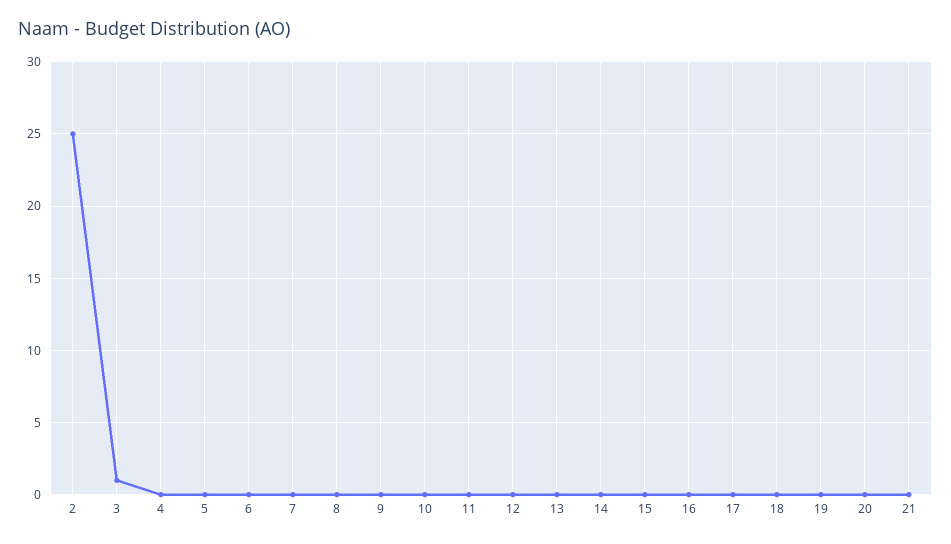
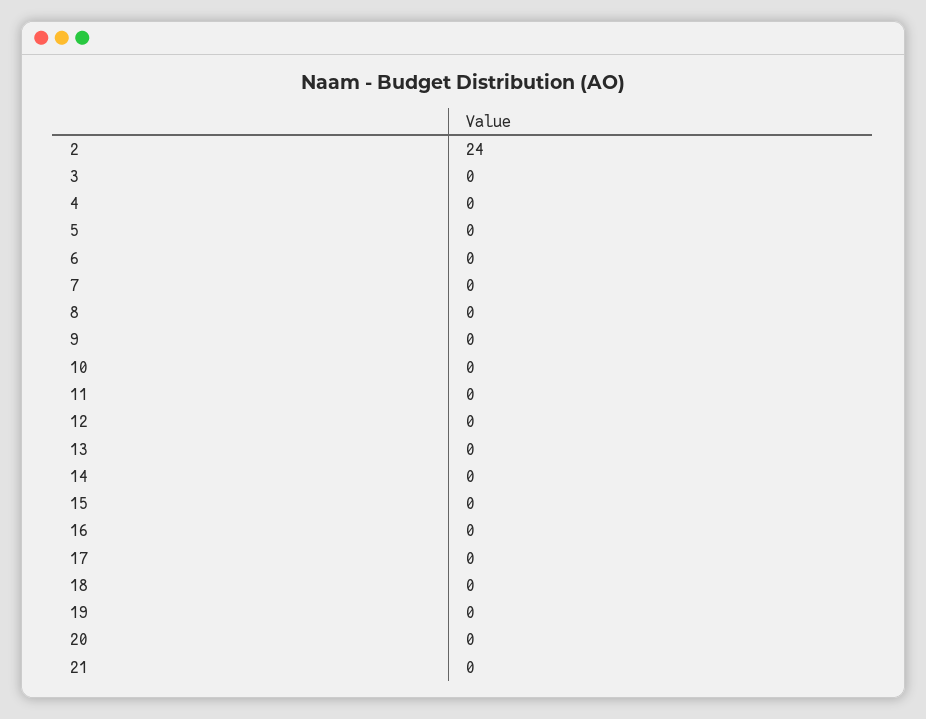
  {
-   "2": 25,
+   "2": 24,
-   "3": 1,
+   "3": 0,
    "4": 0,
    "5": 0,
    "6": 0,
    "7": 0,
    "8": 0,
    "9": 0,
    "10": 0,
    "11": 0,
    "12": 0,
    "13": 0,
    "14": 0,
    "15": 0,
    "16": 0,
    "17": 0,
    "18": 0,
    "19": 0,
    "20": 0,
    "21": 0
  }

